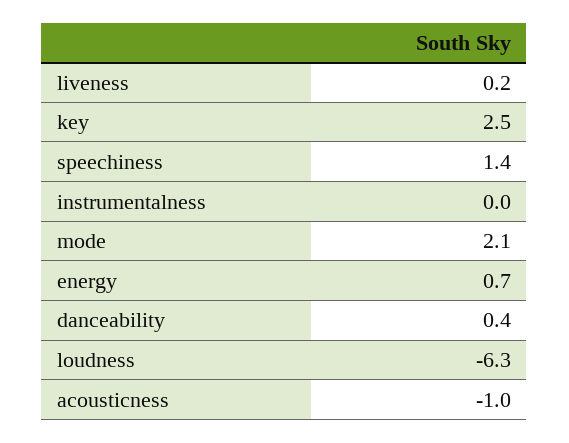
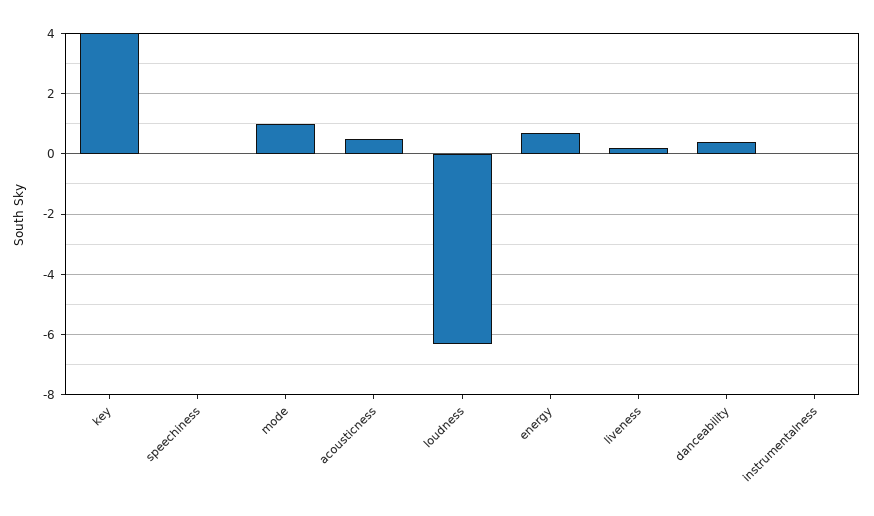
  {
    "liveness": 0.2,
-   "key": 2.5,
+   "key": 4,
-   "speechiness": 1.4,
+   "speechiness": 0,
    "instrumentalness": 0,
-   "mode": 2.1,
+   "mode": 1,
    "energy": 0.7,
    "danceability": 0.4,
    "loudness": -6.3,
-   "acousticness": -1
+   "acousticness": 0.5
  }

